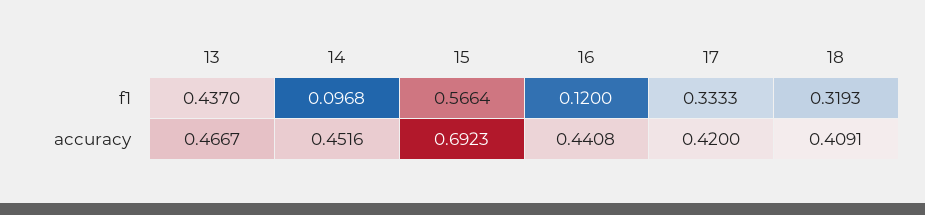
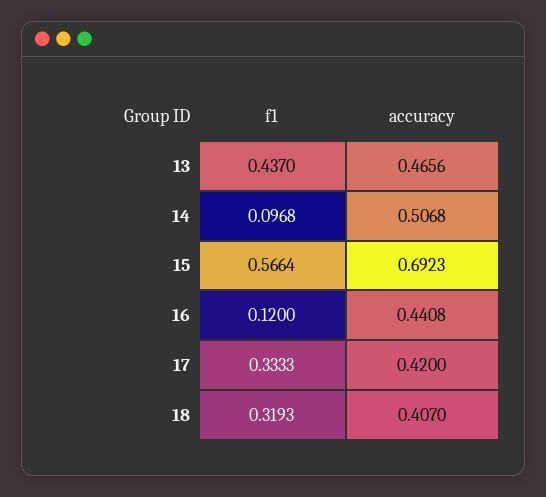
  {
    "13": {
      "f1": 0.437,
-     "accuracy": 0.4667
+     "accuracy": 0.4656
    },
    "14": {
      "f1": 0.0968,
-     "accuracy": 0.4516
+     "accuracy": 0.5068
    },
    "15": {
      "f1": 0.5664,
      "accuracy": 0.6923
    },
    "16": {
      "f1": 0.12,
      "accuracy": 0.4408
    },
    "17": {
      "f1": 0.3333,
      "accuracy": 0.42
    },
    "18": {
      "f1": 0.3193,
-     "accuracy": 0.4091
+     "accuracy": 0.407
    }
  }

